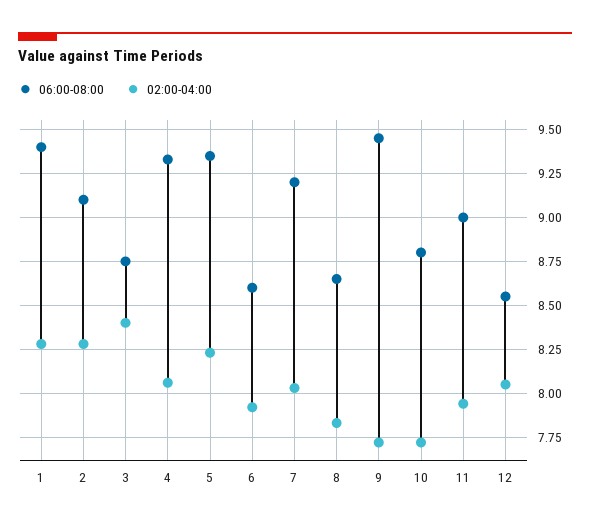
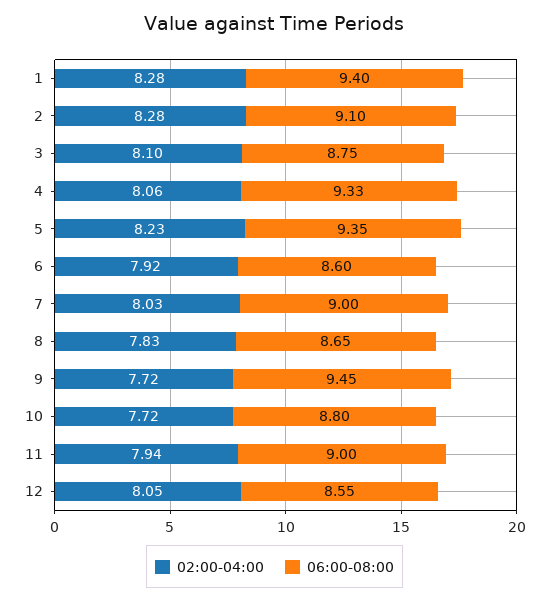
  {
    "06:00-08:00": {
      "1": 9.4,
      "2": 9.1,
      "3": 8.75,
      "4": 9.33,
      "5": 9.35,
      "6": 8.6,
-     "7": 9.2,
+     "7": 9,
      "8": 8.65,
      "9": 9.45,
      "10": 8.8,
      "11": 9,
      "12": 8.55
    },
    "02:00-04:00": {
      "1": 8.28,
      "2": 8.28,
-     "3": 8.4,
+     "3": 8.1,
      "4": 8.06,
      "5": 8.23,
      "6": 7.92,
      "7": 8.03,
      "8": 7.83,
      "9": 7.72,
      "10": 7.72,
      "11": 7.94,
      "12": 8.05
    }
  }

